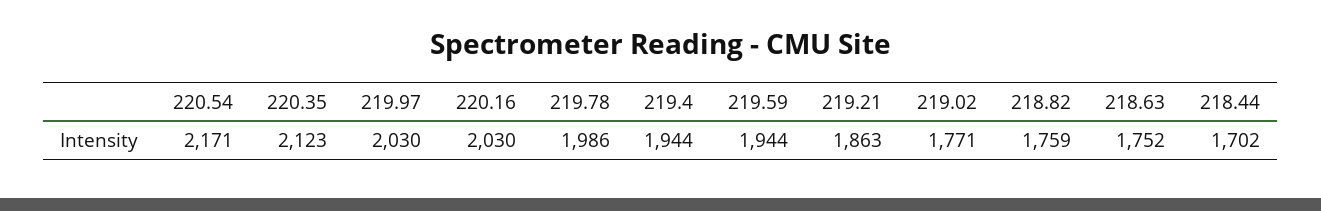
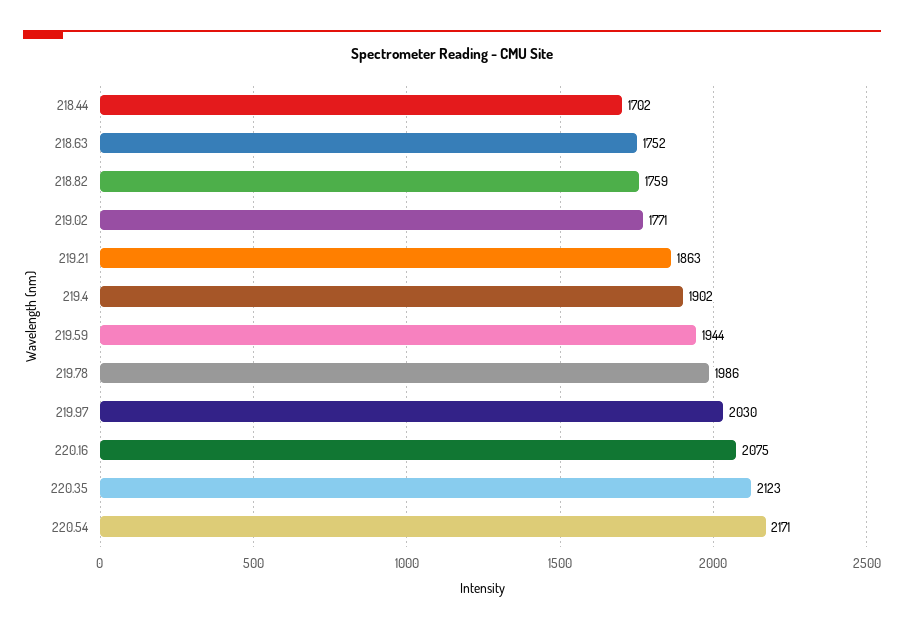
  {
    "220.54": 2171,
    "220.35": 2123,
    "219.97": 2030,
-   "220.16": 2030,
+   "220.16": 2075,
    "219.78": 1986,
-   "219.4": 1944,
+   "219.4": 1902,
    "219.59": 1944,
    "219.21": 1863,
    "219.02": 1771,
    "218.82": 1759,
    "218.63": 1752,
    "218.44": 1702
  }

